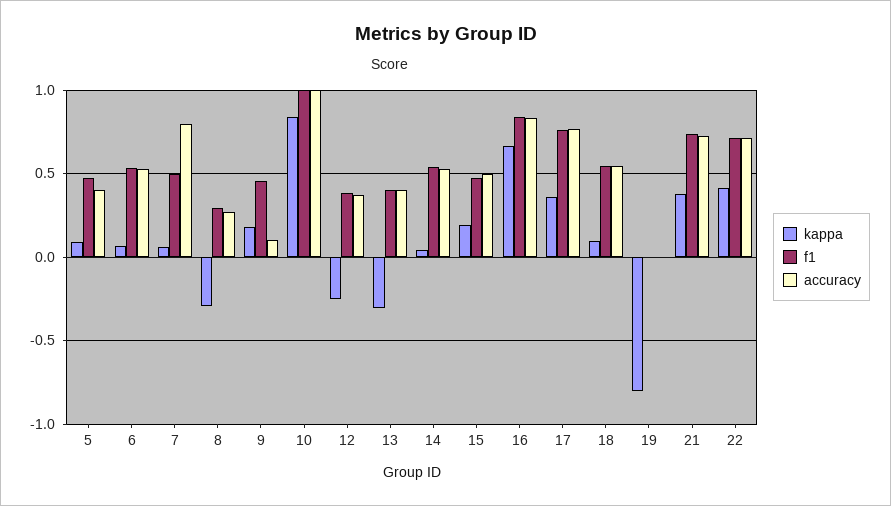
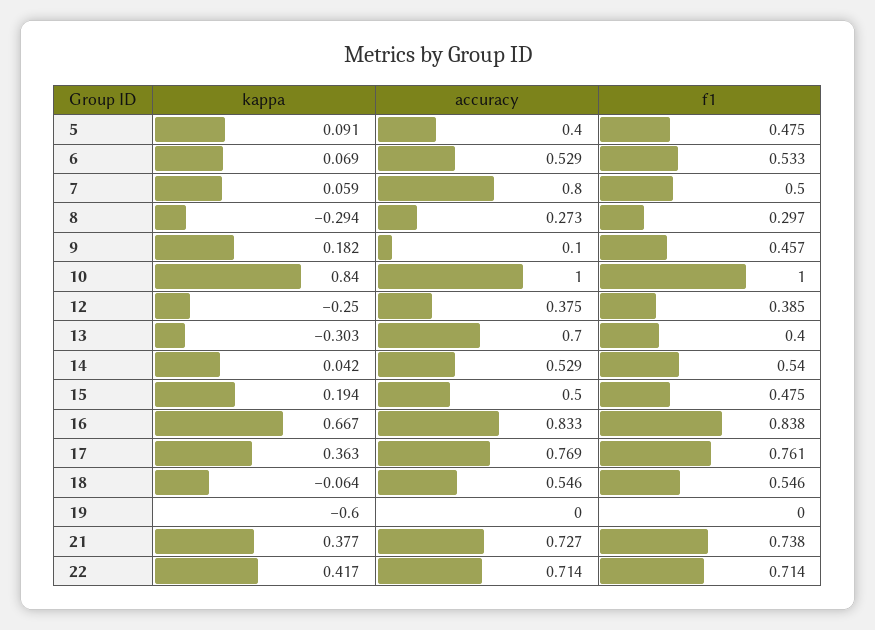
  {
    "kappa": {
      "5": 0.091,
      "6": 0.069,
      "7": 0.059,
      "8": -0.294,
      "9": 0.182,
      "10": 0.84,
      "12": -0.25,
      "13": -0.303,
      "14": 0.042,
      "15": 0.194,
      "16": 0.667,
      "17": 0.363,
-     "18": 0.1,
+     "18": -0.064,
-     "19": -0.8,
+     "19": -0.6,
      "21": 0.377,
      "22": 0.417
    },
    "f1": {
      "5": 0.475,
      "6": 0.533,
      "7": 0.5,
      "8": 0.297,
      "9": 0.457,
      "10": 1,
      "12": 0.385,
      "13": 0.4,
      "14": 0.54,
      "15": 0.475,
      "16": 0.838,
      "17": 0.761,
      "18": 0.546,
      "19": 0,
      "21": 0.738,
      "22": 0.714
    },
    "accuracy": {
      "5": 0.4,
      "6": 0.529,
      "7": 0.8,
      "8": 0.273,
      "9": 0.1,
      "10": 1,
      "12": 0.375,
-     "13": 0.4,
+     "13": 0.7,
      "14": 0.529,
      "15": 0.5,
      "16": 0.833,
      "17": 0.769,
      "18": 0.546,
      "19": 0,
      "21": 0.727,
      "22": 0.714
    }
  }

